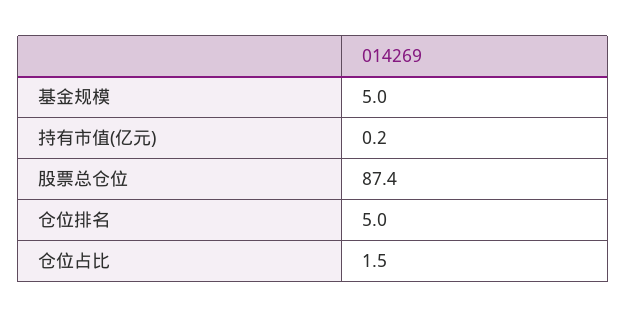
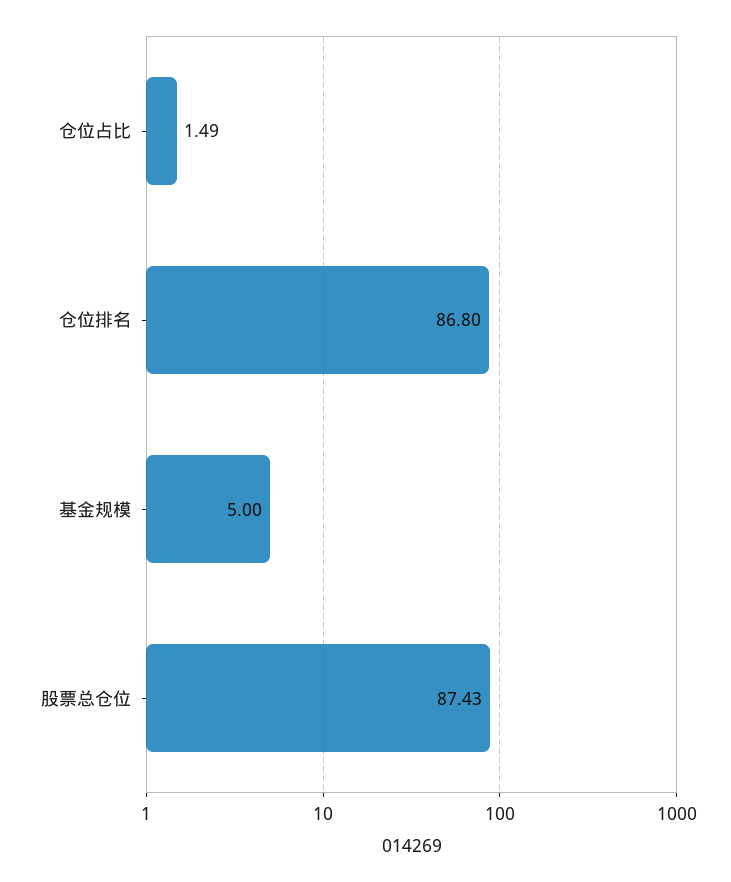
  {
    "基金规模": 5,
-   "持有市值(亿元)": 0.2,
    "股票总仓位": 87.43,
-   "仓位排名": 5,
+   "仓位排名": 86.8,
    "仓位占比": 1.49
  }

